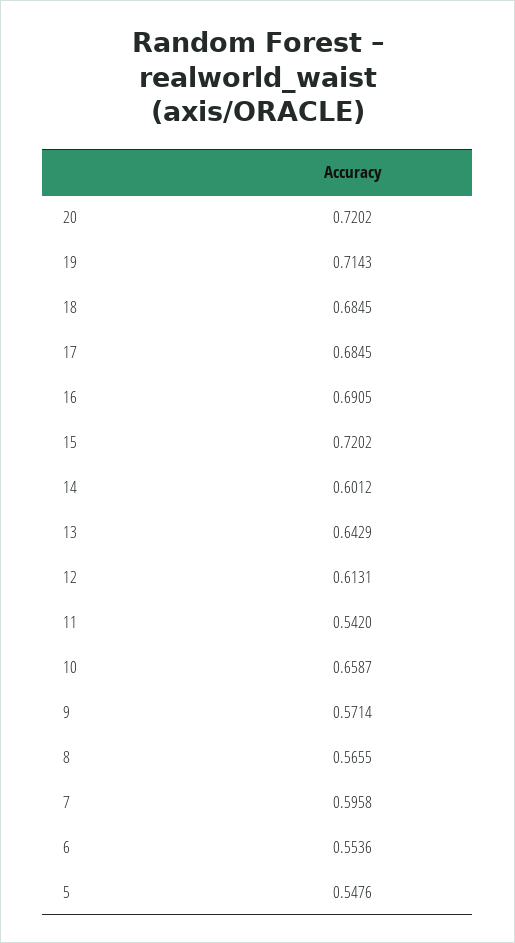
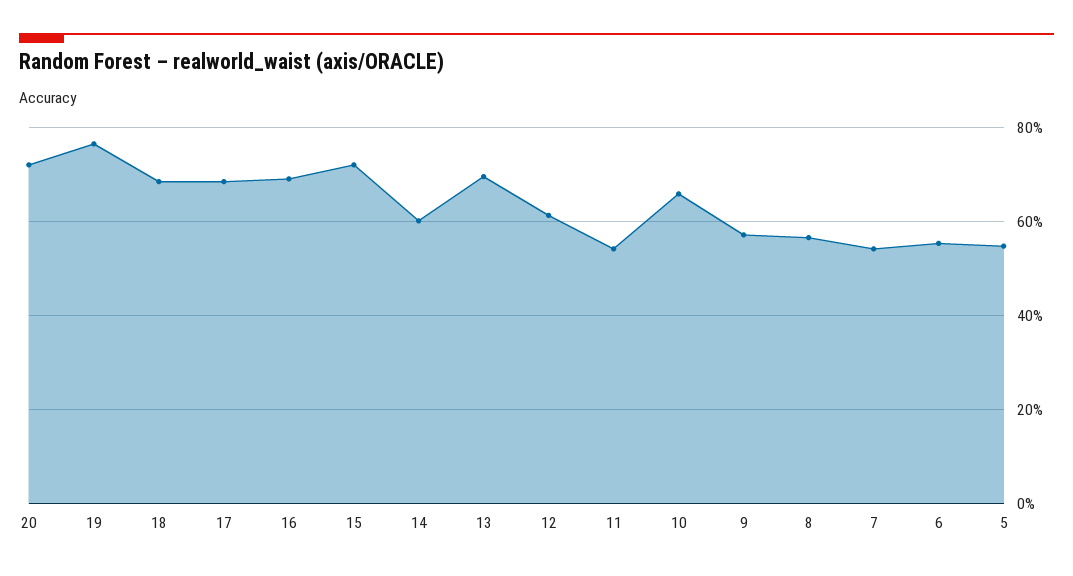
  {
    "20": 0.7202,
-   "19": 0.7143,
+   "19": 0.76,
    "18": 0.6845,
    "17": 0.6845,
    "16": 0.6905,
    "15": 0.7202,
    "14": 0.6012,
-   "13": 0.6429,
+   "13": 0.7,
    "12": 0.6131,
    "11": 0.542,
    "10": 0.6587,
    "9": 0.5714,
    "8": 0.5655,
-   "7": 0.5958,
+   "7": 0.54,
    "6": 0.5536,
    "5": 0.5476
  }

